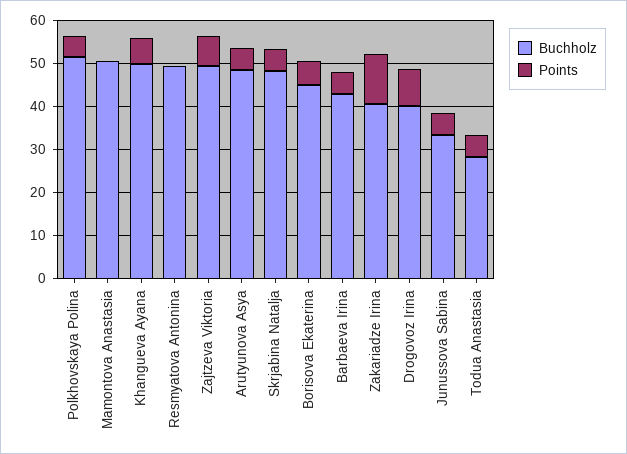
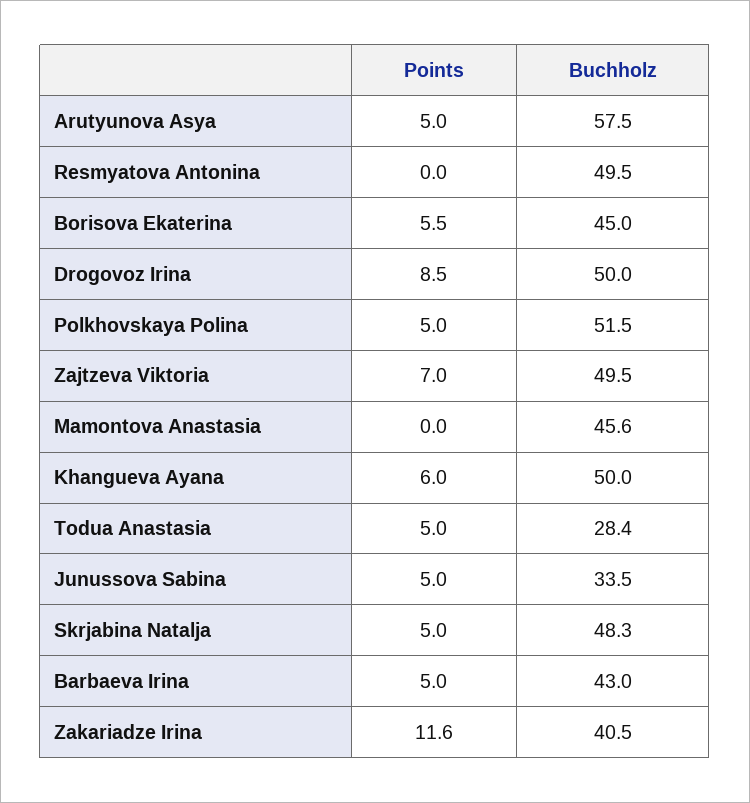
  {
    "Buchholz": {
      "Polkhovskaya Polina": 51.5,
-     "Mamontova Anastasia": 50,
+     "Mamontova Anastasia": 45.6,
      "Khangueva Ayana": 50,
      "Resmyatova Antonina": 49.5,
      "Zajtzeva Viktoria": 49.5,
-     "Arutyunova Asya": 48,
+     "Arutyunova Asya": 57.5,
      "Skrjabina Natalja": 48.3,
      "Borisova Ekaterina": 45,
      "Barbaeva Irina": 43,
      "Zakariadze Irina": 40.5,
-     "Drogovoz Irina": 40,
+     "Drogovoz Irina": 50,
      "Junussova Sabina": 33.5,
      "Todua Anastasia": 28.4
    },
    "Points": {
      "Polkhovskaya Polina": 5,
      "Mamontova Anastasia": 0,
      "Khangueva Ayana": 6,
      "Resmyatova Antonina": 0,
      "Zajtzeva Viktoria": 7,
      "Arutyunova Asya": 5,
      "Skrjabina Natalja": 5,
      "Borisova Ekaterina": 5.5,
      "Barbaeva Irina": 5,
      "Zakariadze Irina": 11.6,
      "Drogovoz Irina": 8.5,
      "Junussova Sabina": 5,
      "Todua Anastasia": 5
    }
  }

